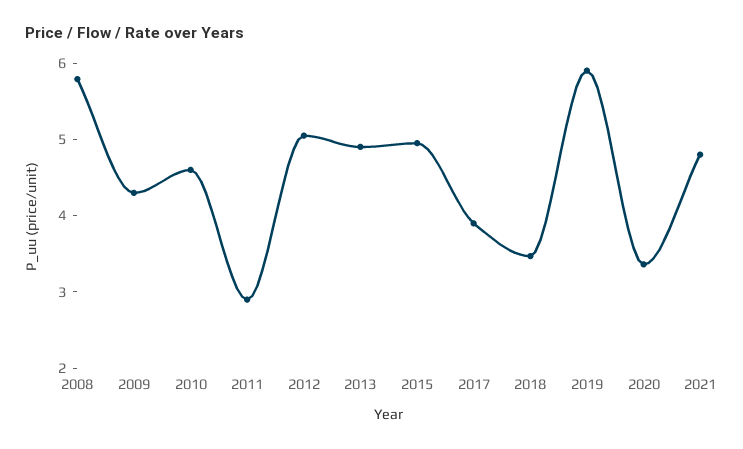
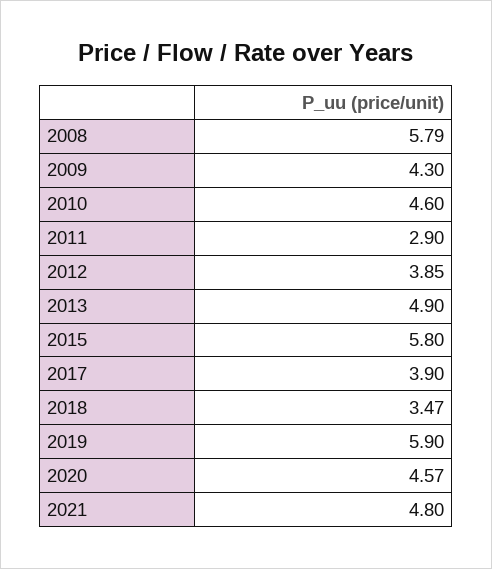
  {
    "2008": 5.79,
    "2009": 4.3,
    "2010": 4.6,
    "2011": 2.9,
-   "2012": 5,
+   "2012": 3.85,
    "2013": 4.9,
-   "2015": 5,
+   "2015": 5.8,
    "2017": 3.9,
    "2018": 3.47,
    "2019": 5.9,
-   "2020": 3.4,
+   "2020": 4.57,
    "2021": 4.8
  }

